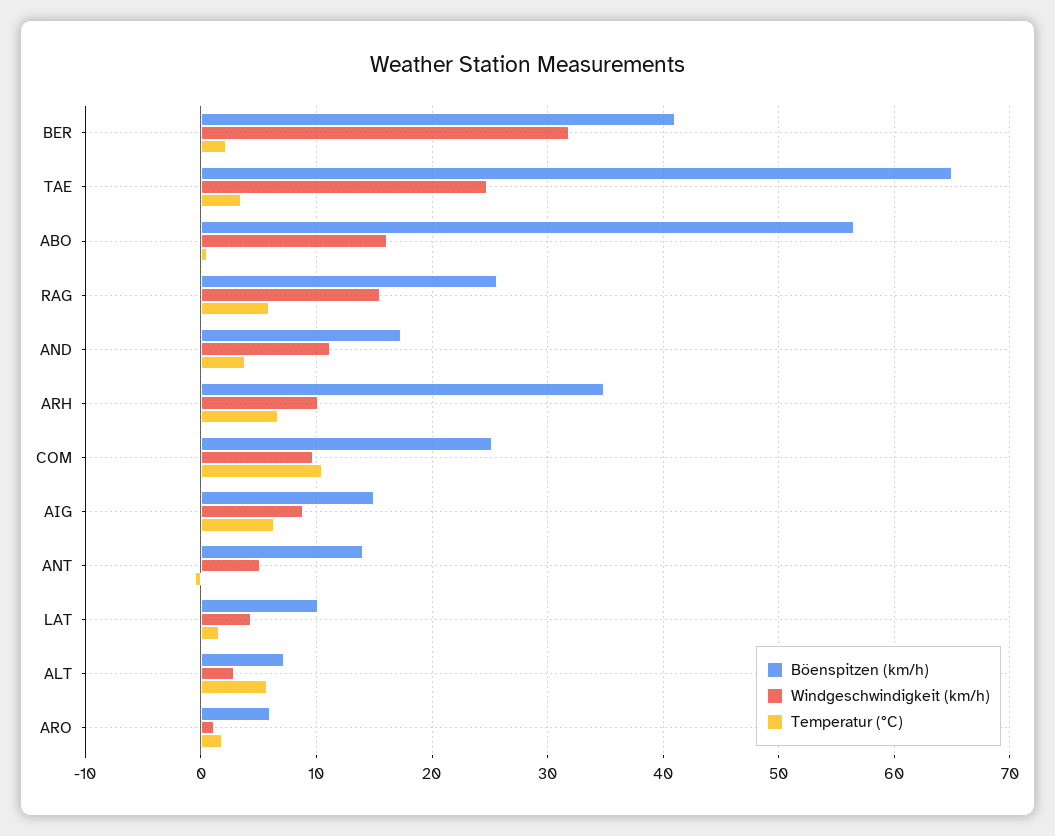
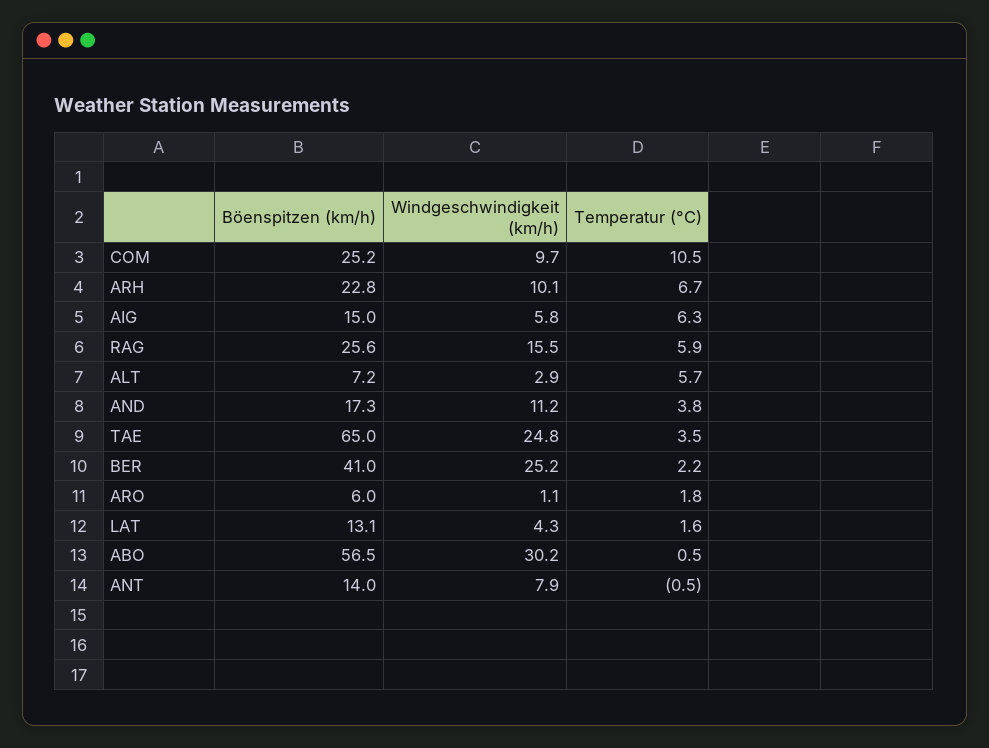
  {
    "Böenspitzen (km/h)": {
      "BER": 41,
      "TAE": 65,
      "ABO": 56.5,
      "RAG": 25.6,
      "AND": 17.3,
-     "ARH": 35,
+     "ARH": 22.8,
      "COM": 25.2,
      "AIG": 15,
      "ANT": 14,
-     "LAT": 10,
+     "LAT": 13.1,
      "ALT": 7.2,
      "ARO": 6
    },
    "Windgeschwindigkeit (km/h)": {
-     "BER": 32,
+     "BER": 25.2,
      "TAE": 24.8,
-     "ABO": 16,
+     "ABO": 30.2,
      "RAG": 15.5,
      "AND": 11.2,
      "ARH": 10.1,
      "COM": 9.7,
-     "AIG": 9,
+     "AIG": 5.8,
-     "ANT": 5,
+     "ANT": 7.9,
      "LAT": 4.3,
      "ALT": 2.9,
      "ARO": 1.1
    },
    "Temperatur (°C)": {
      "BER": 2.2,
      "TAE": 3.5,
      "ABO": 0.5,
      "RAG": 5.9,
      "AND": 3.8,
      "ARH": 6.7,
      "COM": 10.5,
      "AIG": 6.3,
      "ANT": -0.5,
      "LAT": 1.6,
      "ALT": 5.7,
      "ARO": 1.8
    }
  }

